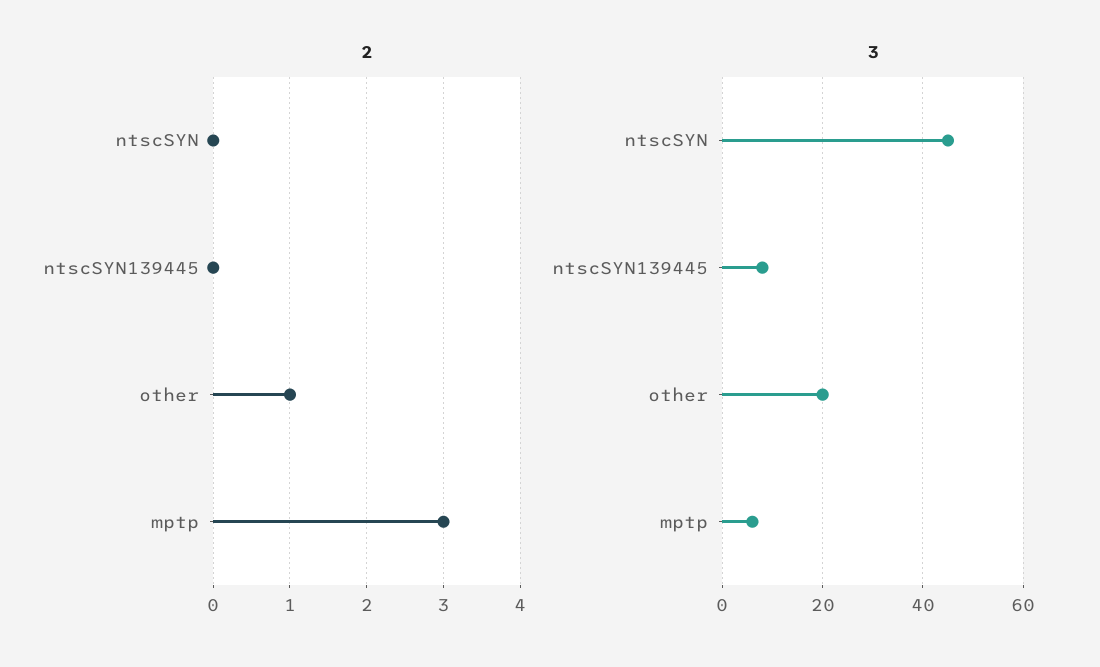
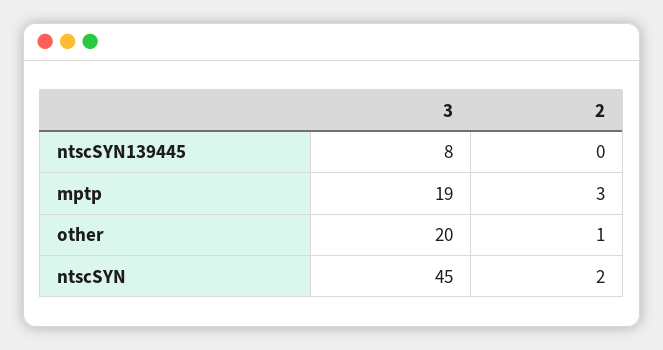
  {
    "2": {
-     "ntscSYN": 0,
+     "ntscSYN": 2,
      "ntscSYN139445": 0,
      "other": 1,
      "mptp": 3
    },
    "3": {
      "ntscSYN": 45,
      "ntscSYN139445": 8,
      "other": 20,
-     "mptp": 5
+     "mptp": 19
    }
  }

